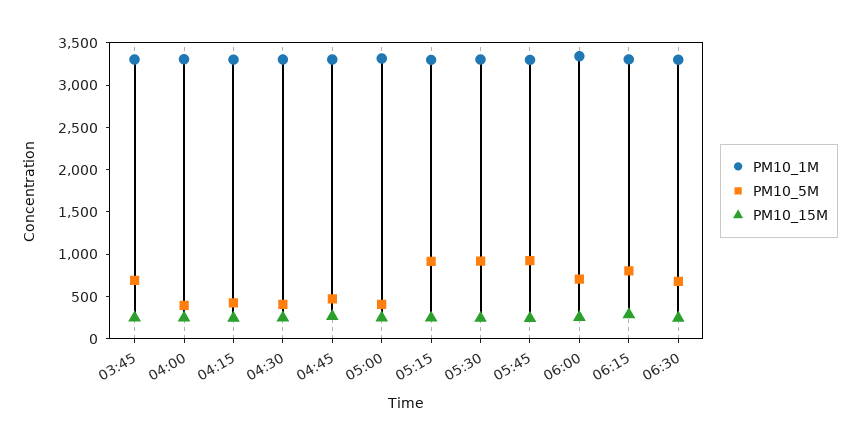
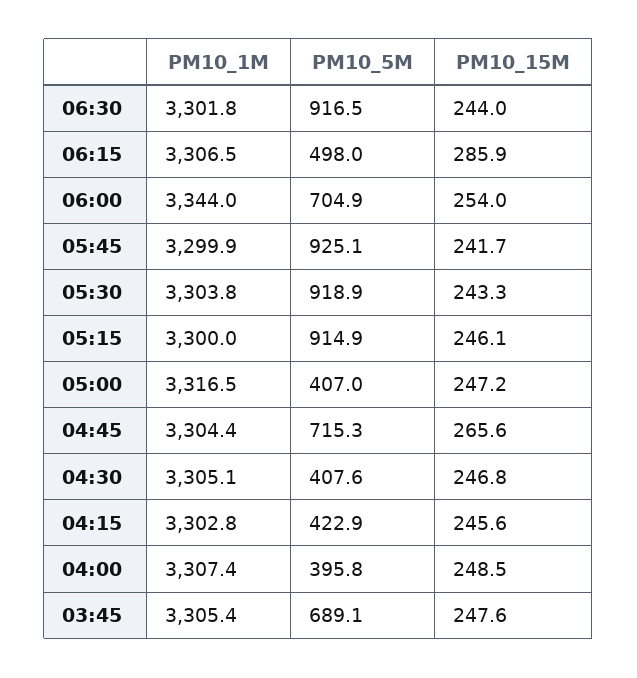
  {
    "PM10_1M": {
      "03:45": 3305.4,
      "04:00": 3307.4,
      "04:15": 3302.8,
      "04:30": 3305.1,
      "04:45": 3304.4,
      "05:00": 3316.5,
      "05:15": 3300,
      "05:30": 3303.8,
      "05:45": 3299.9,
      "06:00": 3344,
      "06:15": 3306.5,
      "06:30": 3301.8
    },
    "PM10_5M": {
      "03:45": 689.1,
      "04:00": 395.8,
      "04:15": 422.9,
      "04:30": 407.6,
-     "04:45": 500,
+     "04:45": 715.3,
      "05:00": 407,
      "05:15": 914.9,
      "05:30": 918.9,
      "05:45": 925.1,
      "06:00": 704.9,
-     "06:15": 800,
+     "06:15": 498,
-     "06:30": 700
+     "06:30": 916.5
    },
    "PM10_15M": {
      "03:45": 247.6,
      "04:00": 248.5,
      "04:15": 245.6,
      "04:30": 246.8,
      "04:45": 265.6,
      "05:00": 247.2,
      "05:15": 246.1,
      "05:30": 243.3,
      "05:45": 241.7,
      "06:00": 254,
      "06:15": 285.9,
      "06:30": 244
    }
  }

